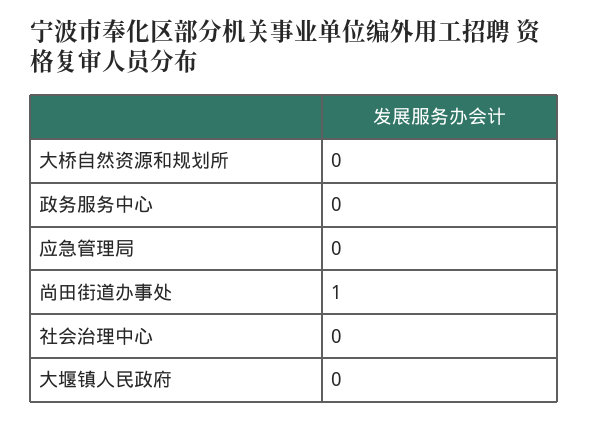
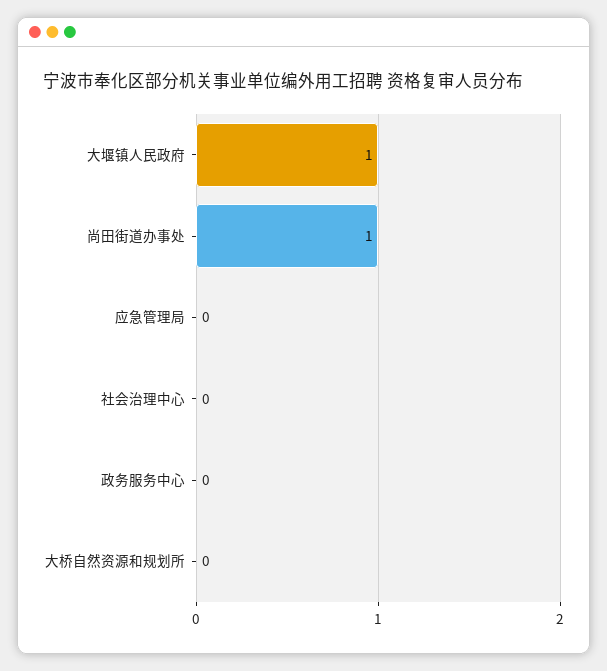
  {
    "大桥自然资源和规划所": 0,
    "政务服务中心": 0,
    "应急管理局": 0,
    "尚田街道办事处": 1,
    "社会治理中心": 0,
-   "大堰镇人民政府": 0
+   "大堰镇人民政府": 1
  }

